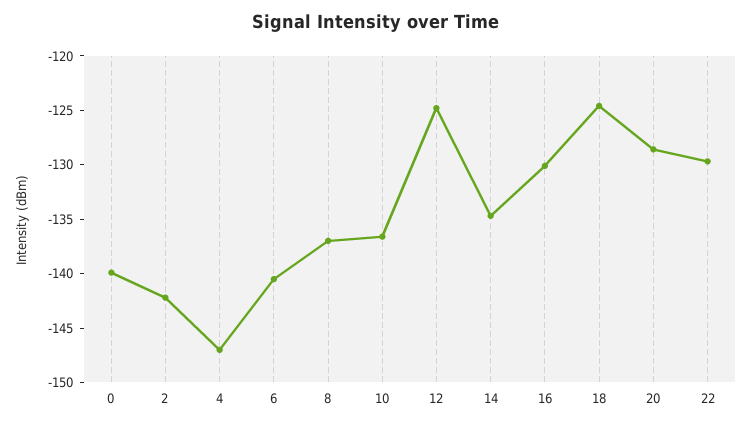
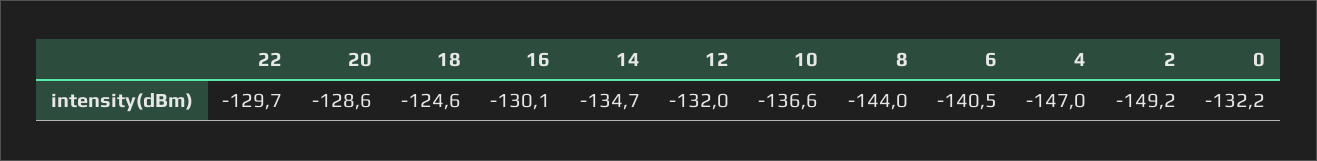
  {
-   "0": -140,
+   "0": -132.2,
-   "2": -142,
+   "2": -149.2,
    "4": -147,
    "6": -140.5,
-   "8": -137,
+   "8": -144,
    "10": -136.6,
-   "12": -125,
+   "12": -132,
    "14": -134.7,
    "16": -130.1,
    "18": -124.6,
    "20": -128.6,
    "22": -129.7
  }

